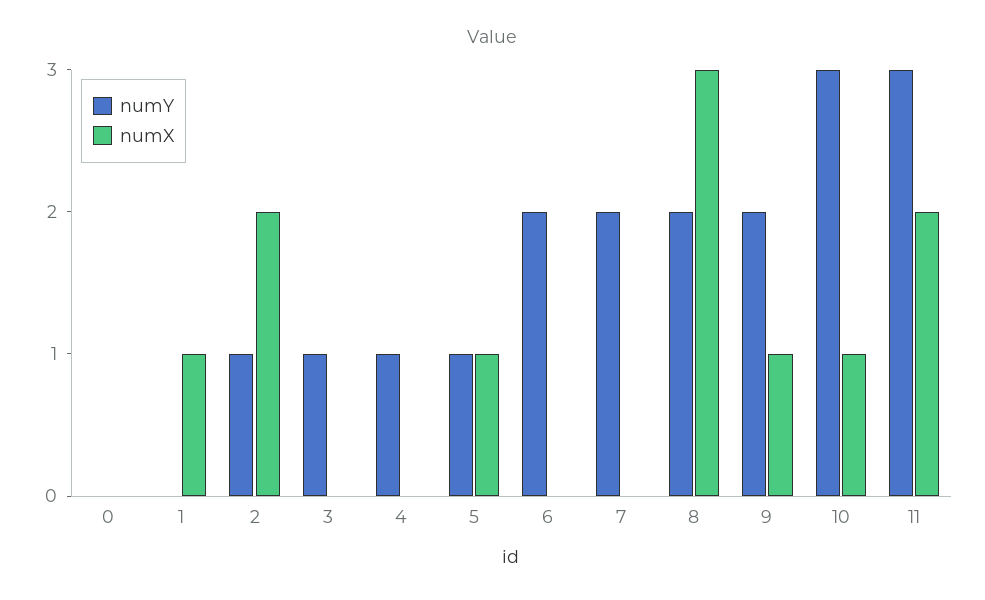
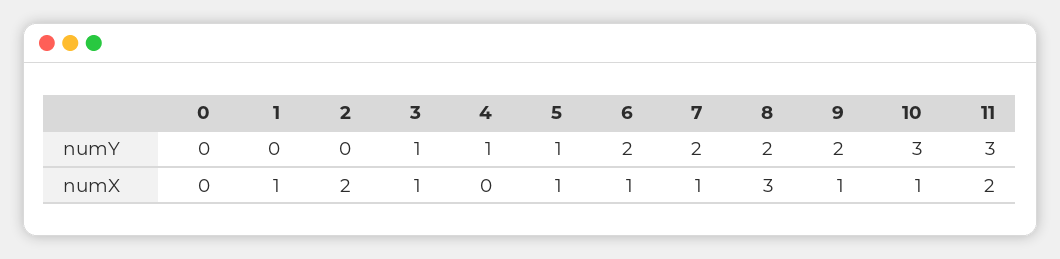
  {
    "numY": {
      "0": 0,
      "1": 0,
-     "2": 1,
+     "2": 0,
      "3": 1,
      "4": 1,
      "5": 1,
      "6": 2,
      "7": 2,
      "8": 2,
      "9": 2,
      "10": 3,
      "11": 3
    },
    "numX": {
      "0": 0,
      "1": 1,
      "2": 2,
-     "3": 0,
+     "3": 1,
      "4": 0,
      "5": 1,
-     "6": 0,
+     "6": 1,
-     "7": 0,
+     "7": 1,
      "8": 3,
      "9": 1,
      "10": 1,
      "11": 2
    }
  }

